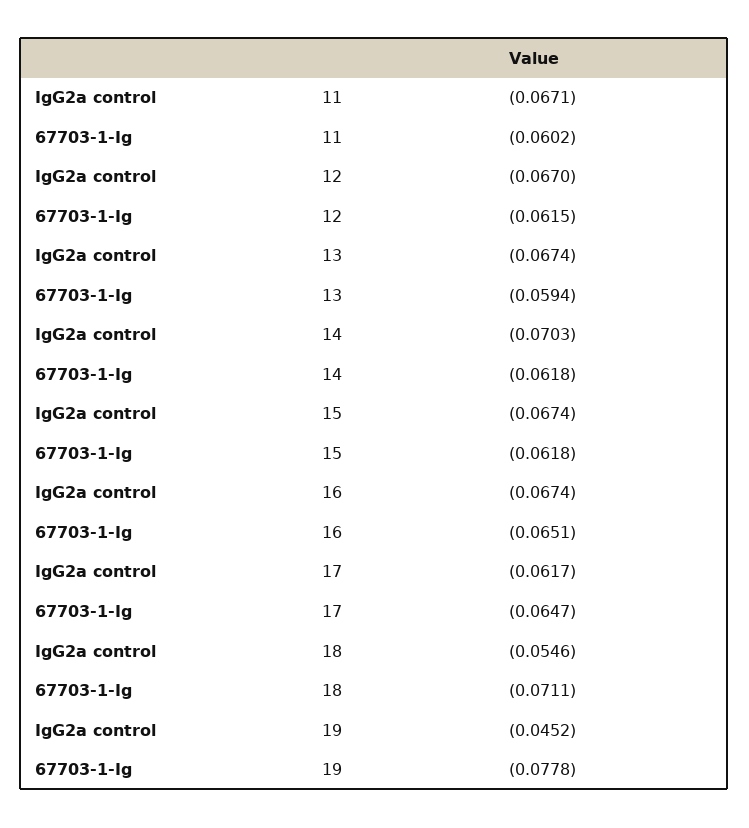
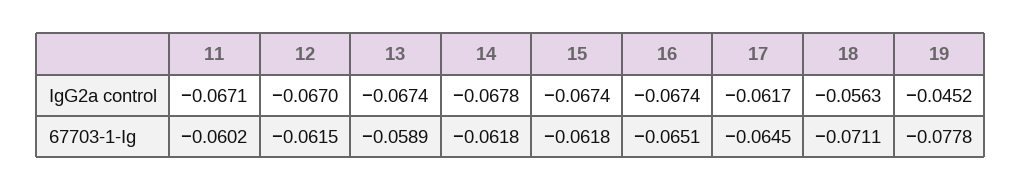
  {
    "IgG2a control": {
      "11": -0.0671,
      "12": -0.067,
      "13": -0.0674,
-     "14": -0.0703,
+     "14": -0.0678,
      "15": -0.0674,
      "16": -0.0674,
      "17": -0.0617,
-     "18": -0.0546,
+     "18": -0.0563,
      "19": -0.0452
    },
    "67703-1-Ig": {
      "11": -0.0602,
      "12": -0.0615,
-     "13": -0.0594,
+     "13": -0.0589,
      "14": -0.0618,
      "15": -0.0618,
      "16": -0.0651,
-     "17": -0.0647,
+     "17": -0.0645,
      "18": -0.0711,
      "19": -0.0778
    }
  }

